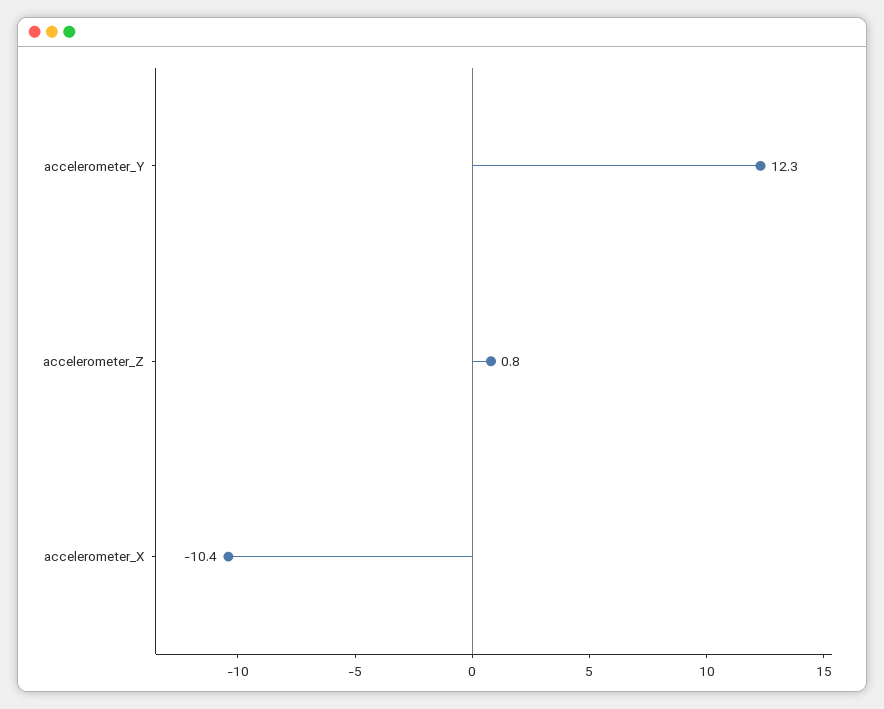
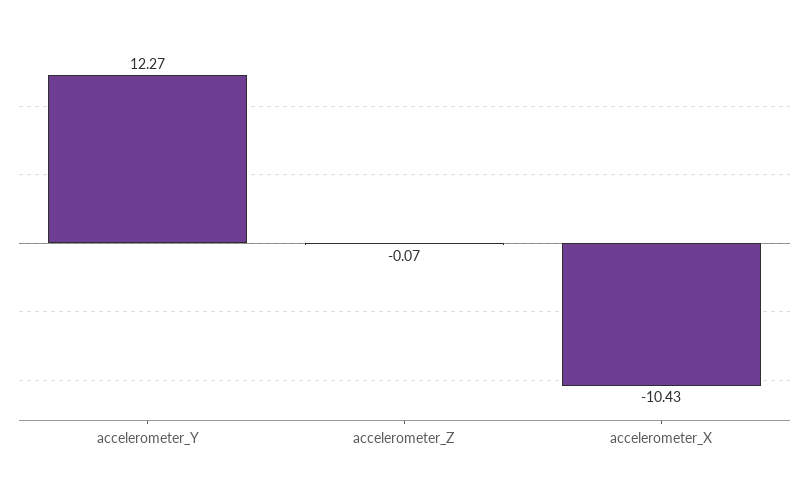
  {
    "accelerometer_Y": 12.27,
-   "accelerometer_Z": 0.8,
+   "accelerometer_Z": -0.07,
    "accelerometer_X": -10.43
  }

